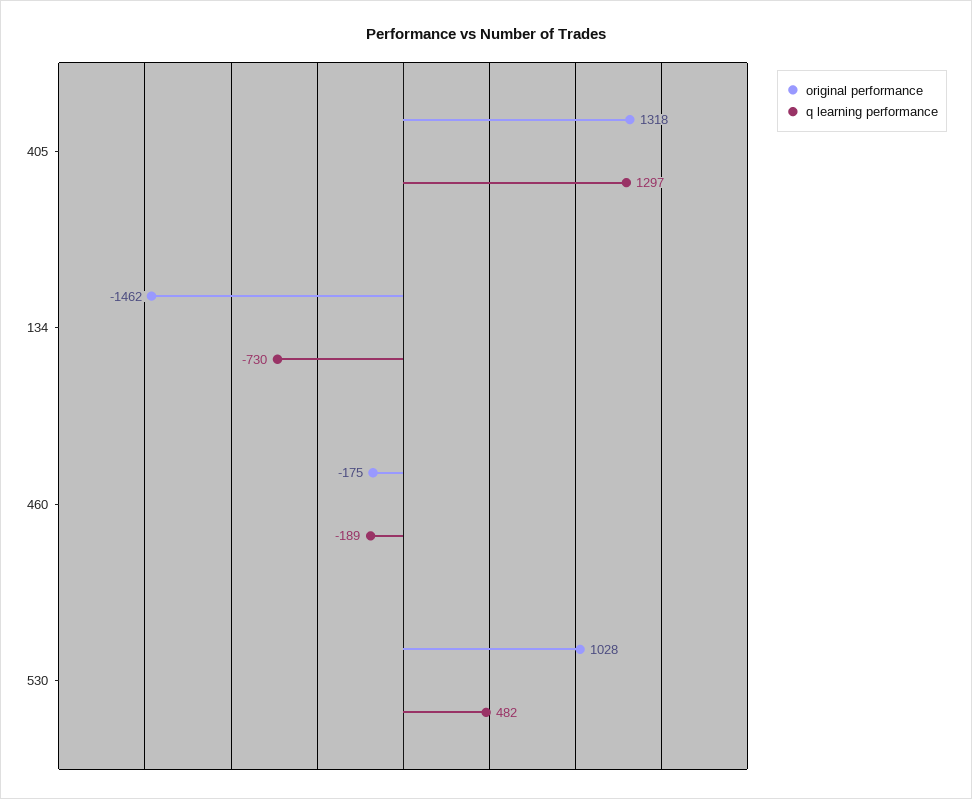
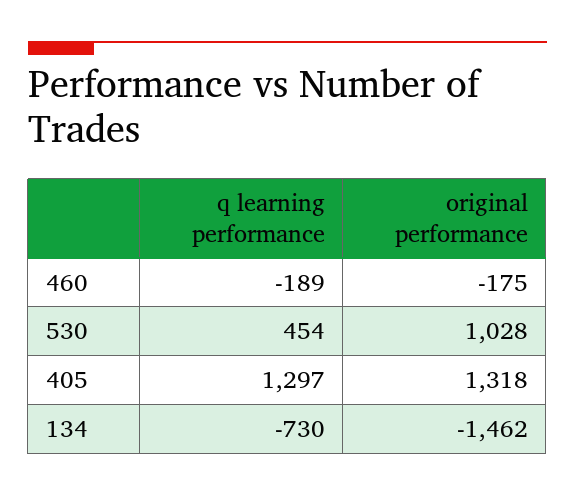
  {
    "original performance": {
      "405": 1318,
      "134": -1462,
      "460": -175,
      "530": 1028
    },
    "q learning performance": {
      "405": 1297,
      "134": -730,
      "460": -189,
-     "530": 482
+     "530": 454
    }
  }

